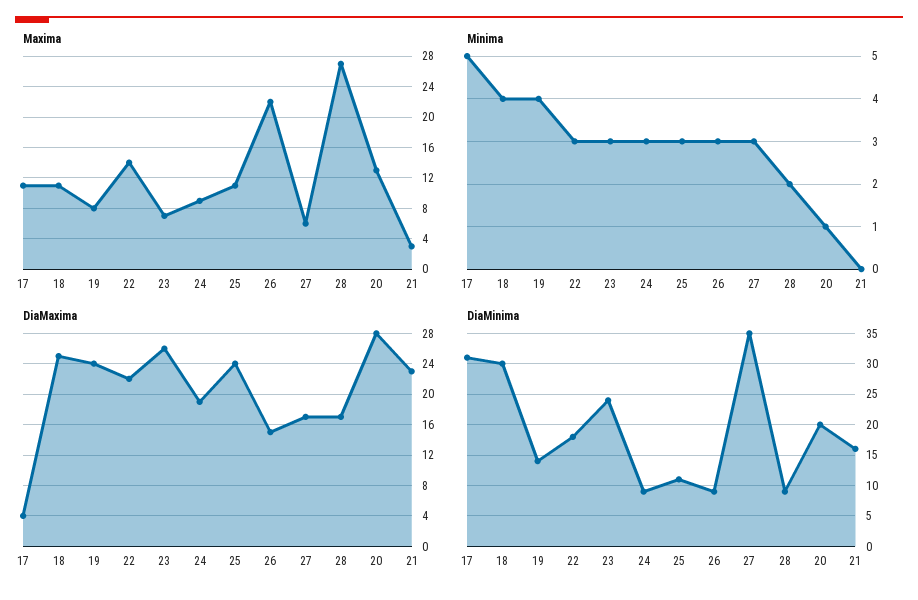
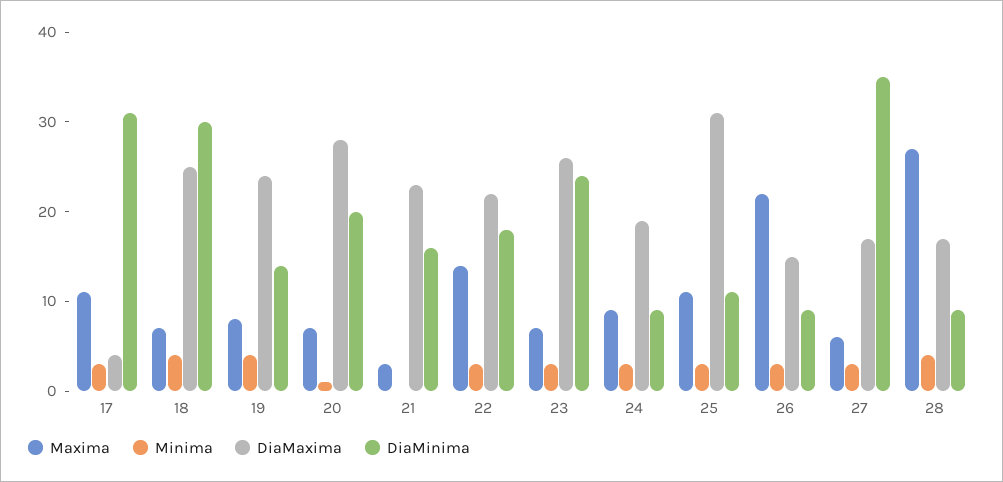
  {
    "Maxima": {
      "17": 11,
-     "18": 11,
+     "18": 7,
      "19": 8,
      "22": 14,
      "23": 7,
      "24": 9,
      "25": 11,
      "26": 22,
      "27": 6,
      "28": 27,
-     "20": 13,
+     "20": 7,
      "21": 3
    },
    "Minima": {
-     "17": 5,
+     "17": 3,
      "18": 4,
      "19": 4,
      "22": 3,
      "23": 3,
      "24": 3,
      "25": 3,
      "26": 3,
      "27": 3,
-     "28": 2,
+     "28": 4,
      "20": 1,
      "21": 0
    },
    "DiaMaxima": {
      "17": 4,
      "18": 25,
      "19": 24,
      "22": 22,
      "23": 26,
      "24": 19,
-     "25": 24,
+     "25": 31,
      "26": 15,
      "27": 17,
      "28": 17,
      "20": 28,
      "21": 23
    },
    "DiaMinima": {
      "17": 31,
      "18": 30,
      "19": 14,
      "22": 18,
      "23": 24,
      "24": 9,
      "25": 11,
      "26": 9,
      "27": 35,
      "28": 9,
      "20": 20,
      "21": 16
    }
  }

